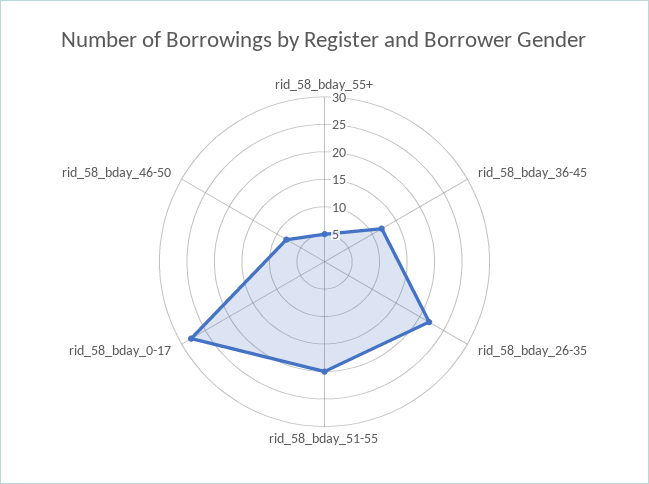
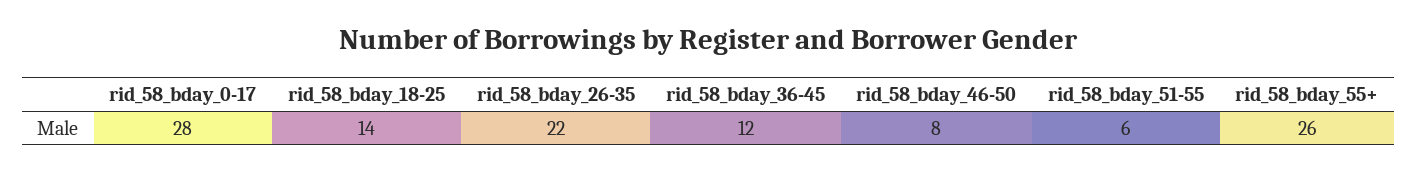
  {
-   "rid_58_bday_55+": 5,
+   "rid_58_bday_55+": 26,
    "rid_58_bday_36-45": 12,
    "rid_58_bday_26-35": 22,
-   "rid_58_bday_51-55": 20,
+   "rid_58_bday_51-55": 6,
    "rid_58_bday_0-17": 28,
-   "rid_58_bday_46-50": 8
+   "rid_58_bday_46-50": 8,
+   "rid_58_bday_18-25": 14
  }

